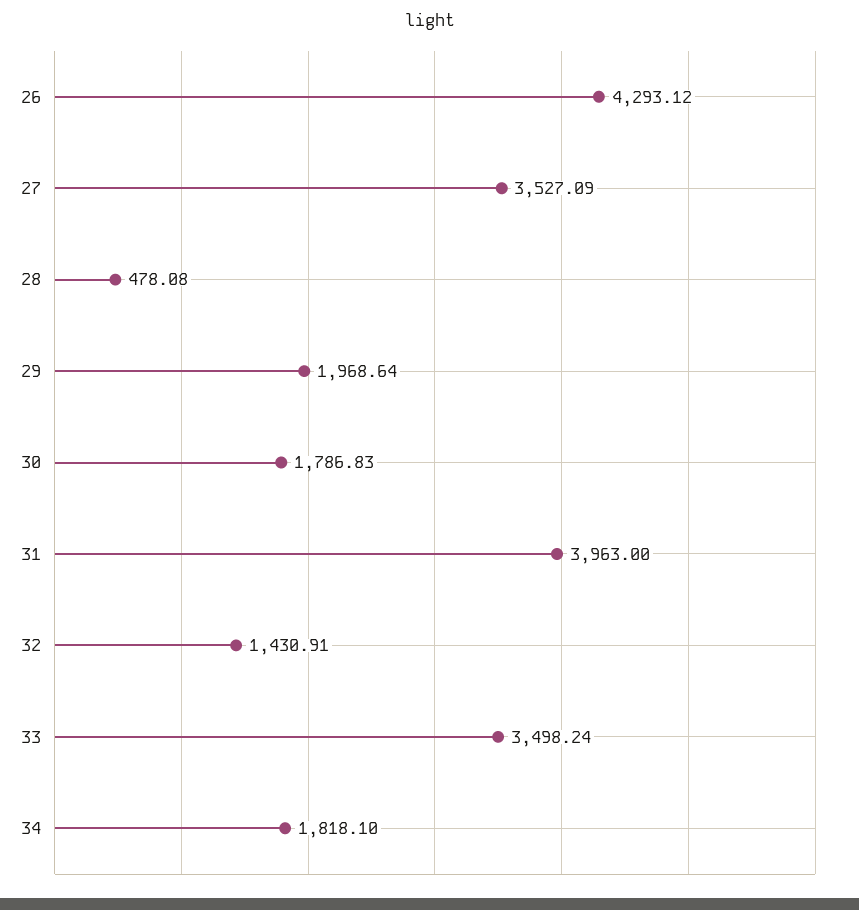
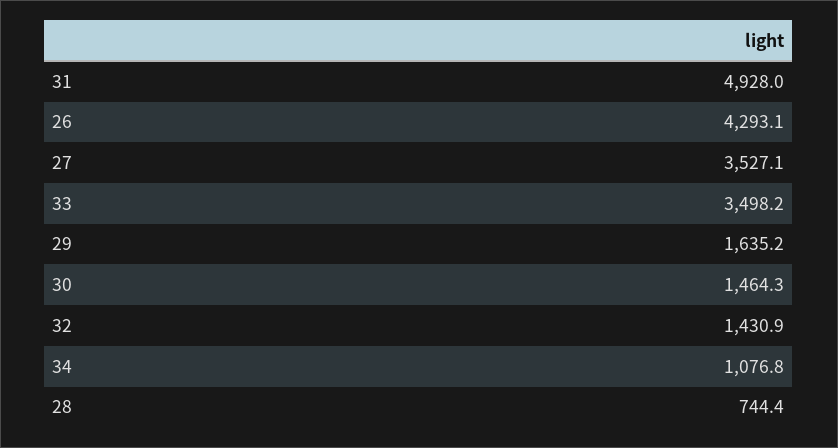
  {
    "26": 4293.12,
    "27": 3527.09,
-   "28": 478.08,
+   "28": 744.4,
-   "29": 1968.64,
+   "29": 1635.2,
-   "30": 1786.83,
+   "30": 1464.3,
-   "31": 3963,
+   "31": 4928,
    "32": 1430.91,
    "33": 3498.24,
-   "34": 1818.1
+   "34": 1076.8
  }

